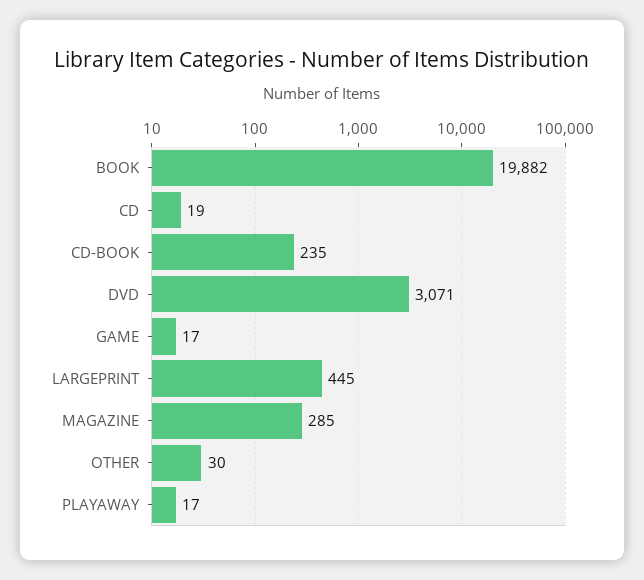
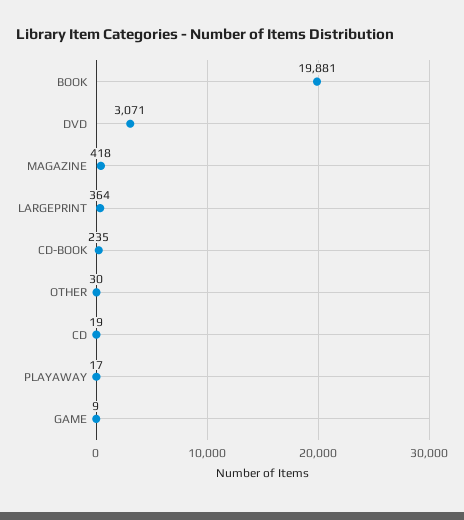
  {
-   "BOOK": 19882,
+   "BOOK": 19881,
    "CD": 19,
    "CD-BOOK": 235,
    "DVD": 3071,
-   "GAME": 17,
+   "GAME": 9,
-   "LARGEPRINT": 445,
+   "LARGEPRINT": 364,
-   "MAGAZINE": 285,
+   "MAGAZINE": 418,
    "OTHER": 30,
    "PLAYAWAY": 17
  }

